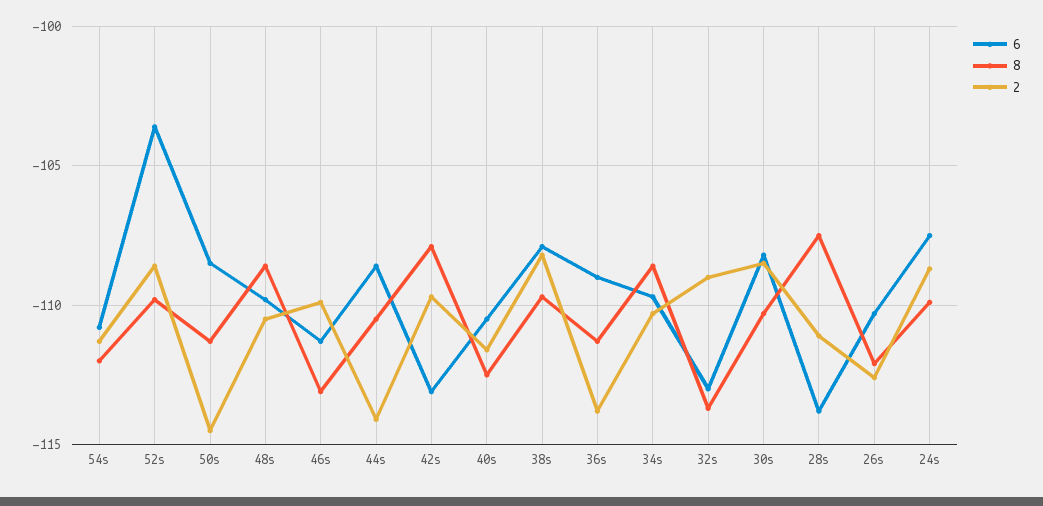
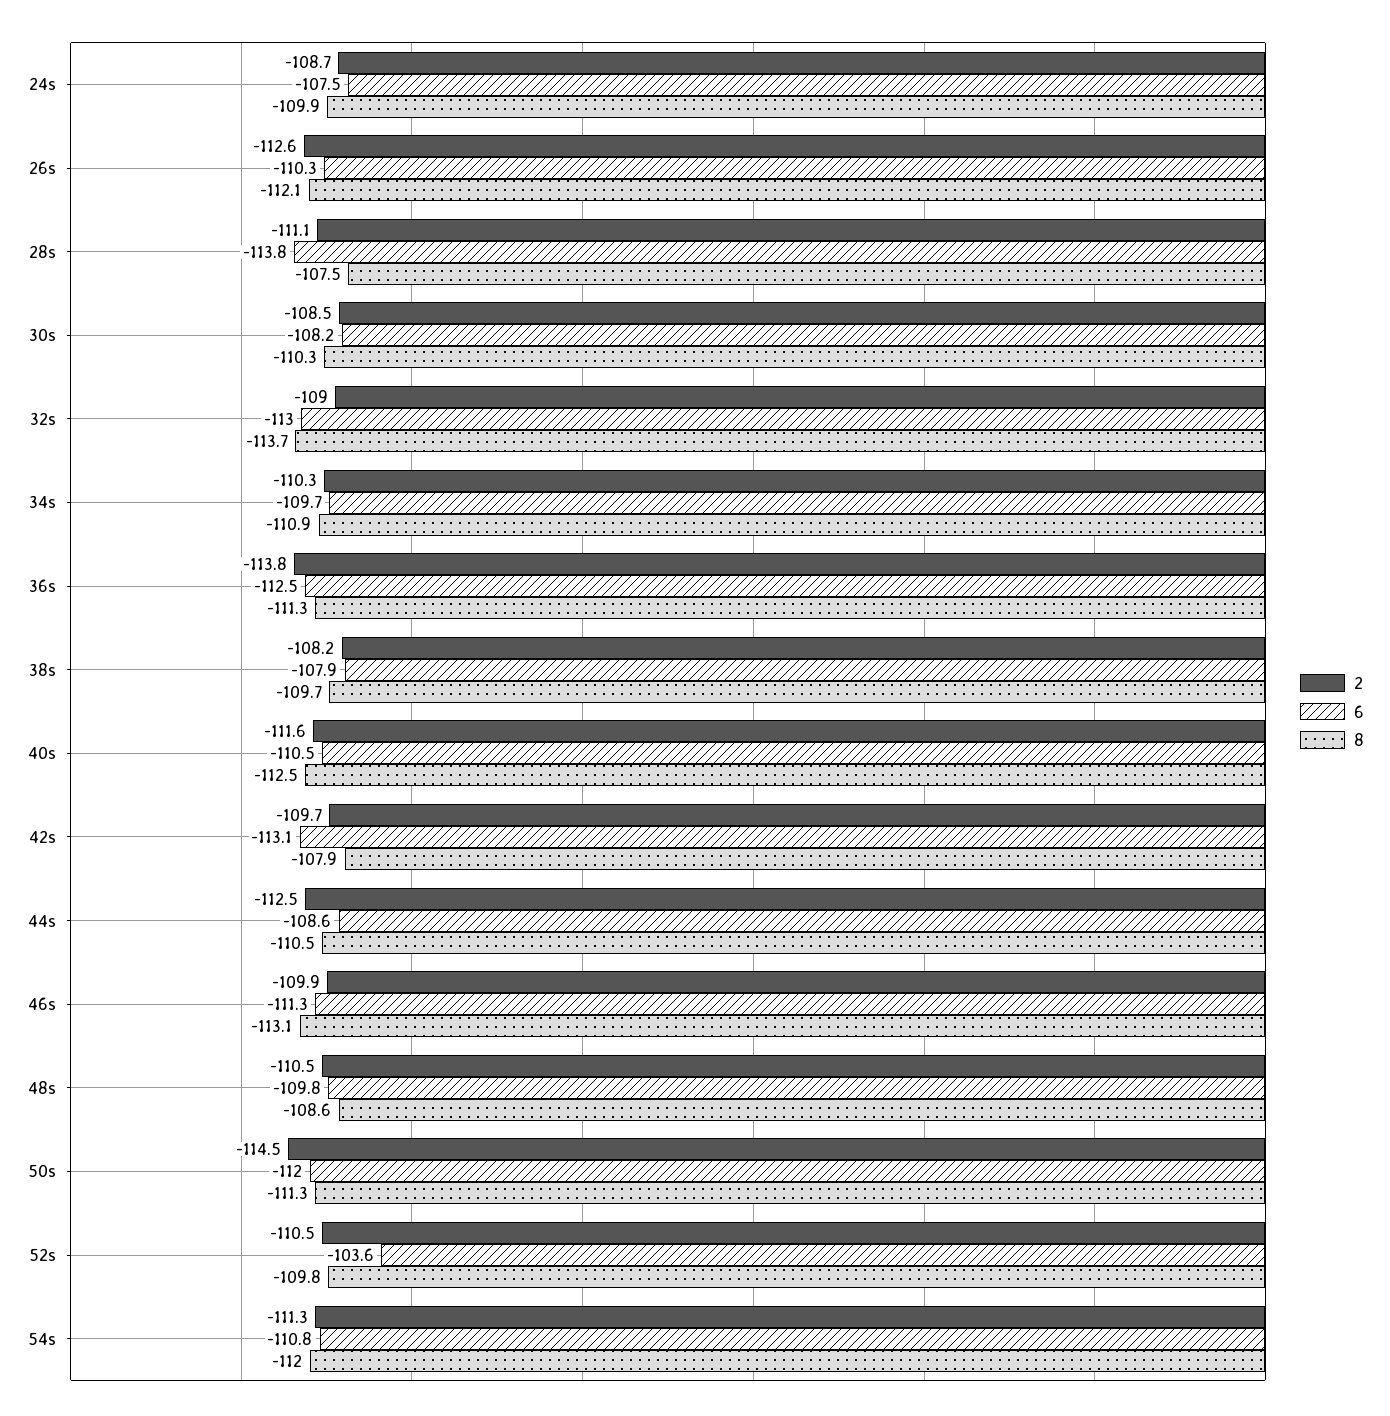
  {
    "6": {
      "54s": -110.8,
      "52s": -103.6,
-     "50s": -108.5,
+     "50s": -112,
      "48s": -109.8,
      "46s": -111.3,
      "44s": -108.6,
      "42s": -113.1,
      "40s": -110.5,
      "38s": -107.9,
-     "36s": -109,
+     "36s": -112.5,
      "34s": -109.7,
      "32s": -113,
      "30s": -108.2,
      "28s": -113.8,
      "26s": -110.3,
      "24s": -107.5
    },
    "8": {
      "54s": -112,
      "52s": -109.8,
      "50s": -111.3,
      "48s": -108.6,
      "46s": -113.1,
      "44s": -110.5,
      "42s": -107.9,
      "40s": -112.5,
      "38s": -109.7,
      "36s": -111.3,
-     "34s": -108.5,
+     "34s": -110.9,
      "32s": -113.7,
      "30s": -110.3,
      "28s": -107.5,
      "26s": -112.1,
      "24s": -109.9
    },
    "2": {
      "54s": -111.3,
-     "52s": -108.5,
+     "52s": -110.5,
      "50s": -114.5,
      "48s": -110.5,
      "46s": -109.9,
-     "44s": -114,
+     "44s": -112.5,
      "42s": -109.7,
      "40s": -111.6,
      "38s": -108.2,
      "36s": -113.8,
      "34s": -110.3,
      "32s": -109,
      "30s": -108.5,
      "28s": -111.1,
      "26s": -112.6,
      "24s": -108.7
    }
  }

